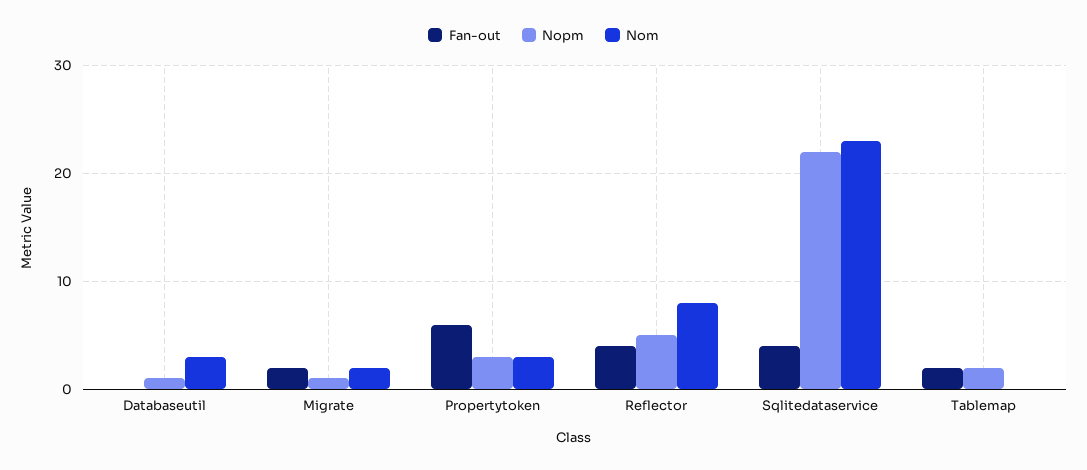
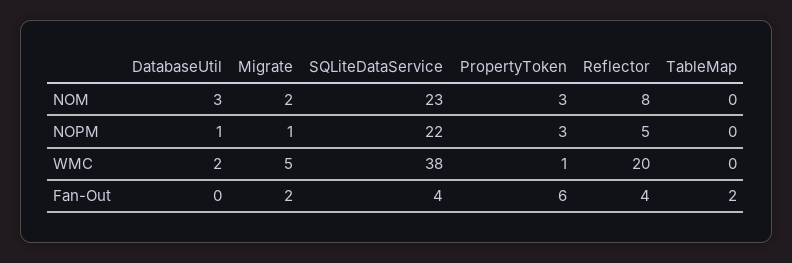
  {
    "Fan-out": {
      "Databaseutil": 0,
      "Migrate": 2,
      "Propertytoken": 6,
      "Reflector": 4,
      "Sqlitedataservice": 4,
      "Tablemap": 2
    },
    "Nopm": {
      "Databaseutil": 1,
      "Migrate": 1,
      "Propertytoken": 3,
      "Reflector": 5,
      "Sqlitedataservice": 22,
-     "Tablemap": 2
+     "Tablemap": 0
    },
    "Nom": {
      "Databaseutil": 3,
      "Migrate": 2,
      "Propertytoken": 3,
      "Reflector": 8,
      "Sqlitedataservice": 23,
      "Tablemap": 0
-   }
+   },
+   "WMC": {
+     "Databaseutil": 2,
+     "Migrate": 5,
+     "Sqlitedataservice": 38,
+     "Propertytoken": 1,
+     "Reflector": 20,
+     "Tablemap": 0
+   }
  }

